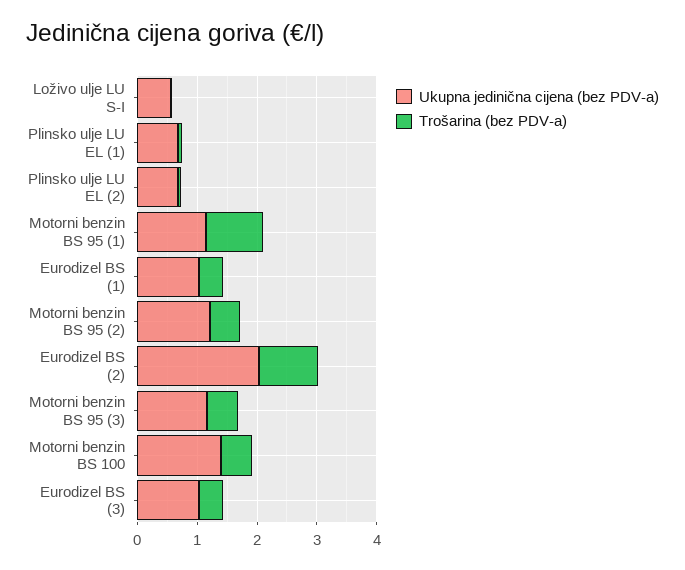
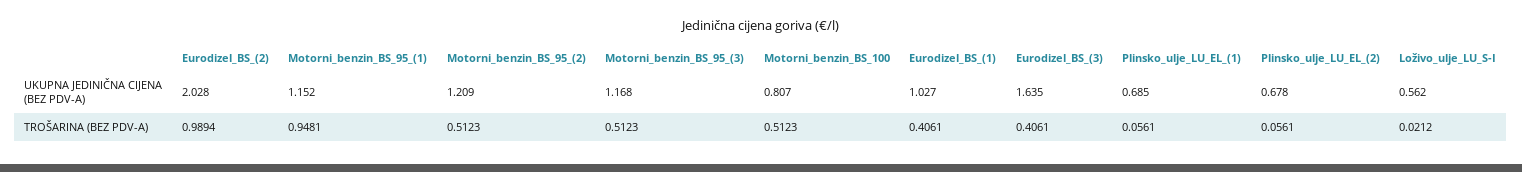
  {
    "Ukupna jedinična cijena (bez PDV-a)": {
      "Loživo ulje LU S-I": 0.562,
      "Plinsko ulje LU EL (1)": 0.685,
      "Plinsko ulje LU EL (2)": 0.678,
      "Motorni benzin BS 95 (1)": 1.152,
      "Eurodizel BS (1)": 1.027,
      "Motorni benzin BS 95 (2)": 1.209,
      "Eurodizel BS (2)": 2.028,
      "Motorni benzin BS 95 (3)": 1.168,
-     "Motorni benzin BS 100": 1.4,
+     "Motorni benzin BS 100": 0.807,
-     "Eurodizel BS (3)": 1
+     "Eurodizel BS (3)": 1.635
    },
    "Trošarina (bez PDV-a)": {
      "Loživo ulje LU S-I": 0.0212,
      "Plinsko ulje LU EL (1)": 0.0561,
      "Plinsko ulje LU EL (2)": 0.0561,
      "Motorni benzin BS 95 (1)": 0.9481,
      "Eurodizel BS (1)": 0.4061,
      "Motorni benzin BS 95 (2)": 0.5123,
      "Eurodizel BS (2)": 0.9894,
      "Motorni benzin BS 95 (3)": 0.5123,
      "Motorni benzin BS 100": 0.5123,
      "Eurodizel BS (3)": 0.4061
    }
  }

